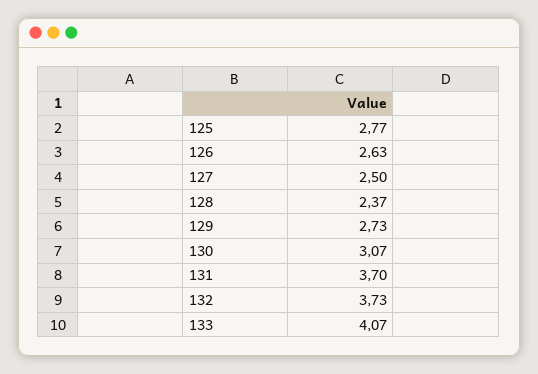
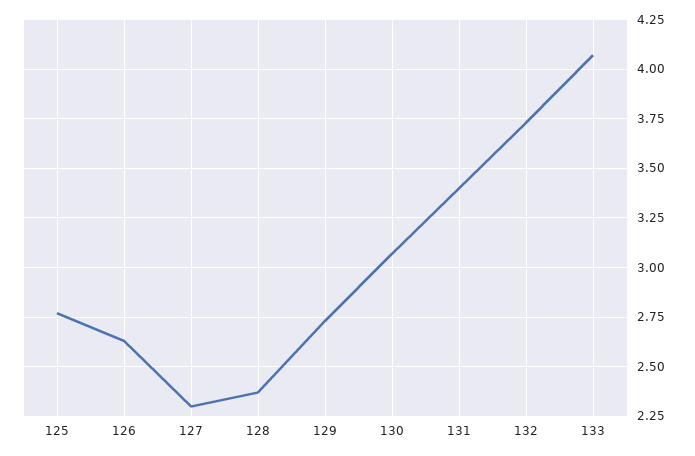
  {
    "125": 2.77,
    "126": 2.63,
-   "127": 2.5,
+   "127": 2.3,
    "128": 2.37,
    "129": 2.73,
    "130": 3.07,
-   "131": 3.7,
+   "131": 3.4,
    "132": 3.73,
    "133": 4.07
  }

